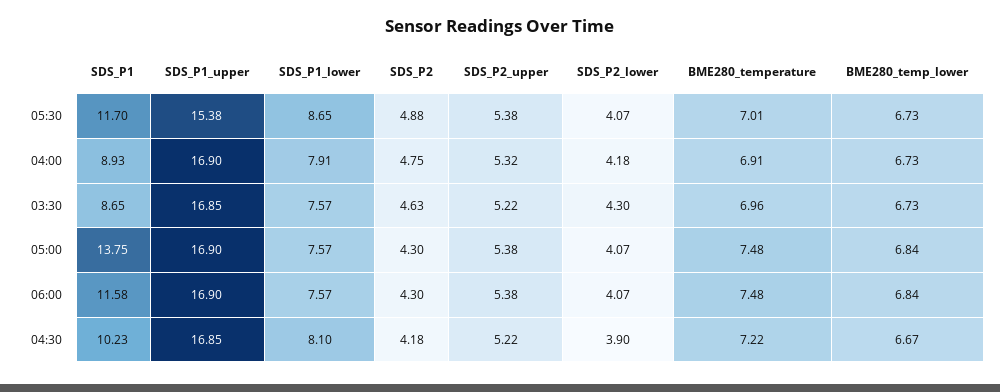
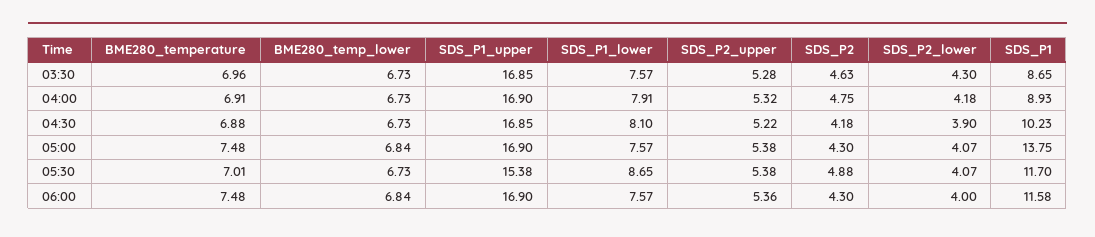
  {
    "SDS_P1": {
      "05:30": 11.7,
      "04:00": 8.93,
      "03:30": 8.65,
      "05:00": 13.75,
      "06:00": 11.58,
      "04:30": 10.23
    },
    "SDS_P1_upper": {
      "05:30": 15.38,
      "04:00": 16.9,
      "03:30": 16.85,
      "05:00": 16.9,
      "06:00": 16.9,
      "04:30": 16.85
    },
    "SDS_P1_lower": {
      "05:30": 8.65,
      "04:00": 7.91,
      "03:30": 7.57,
      "05:00": 7.57,
      "06:00": 7.57,
      "04:30": 8.1
    },
    "SDS_P2": {
      "05:30": 4.88,
      "04:00": 4.75,
      "03:30": 4.63,
      "05:00": 4.3,
      "06:00": 4.3,
      "04:30": 4.18
    },
    "SDS_P2_upper": {
      "05:30": 5.38,
      "04:00": 5.32,
-     "03:30": 5.22,
+     "03:30": 5.28,
      "05:00": 5.38,
-     "06:00": 5.38,
+     "06:00": 5.36,
      "04:30": 5.22
    },
    "SDS_P2_lower": {
      "05:30": 4.07,
      "04:00": 4.18,
      "03:30": 4.3,
      "05:00": 4.07,
-     "06:00": 4.07,
+     "06:00": 4,
      "04:30": 3.9
    },
    "BME280_temperature": {
      "05:30": 7.01,
      "04:00": 6.91,
      "03:30": 6.96,
      "05:00": 7.48,
      "06:00": 7.48,
-     "04:30": 7.22
+     "04:30": 6.88
    },
    "BME280_temp_lower": {
      "05:30": 6.73,
      "04:00": 6.73,
      "03:30": 6.73,
      "05:00": 6.84,
      "06:00": 6.84,
-     "04:30": 6.67
+     "04:30": 6.73
    }
  }

